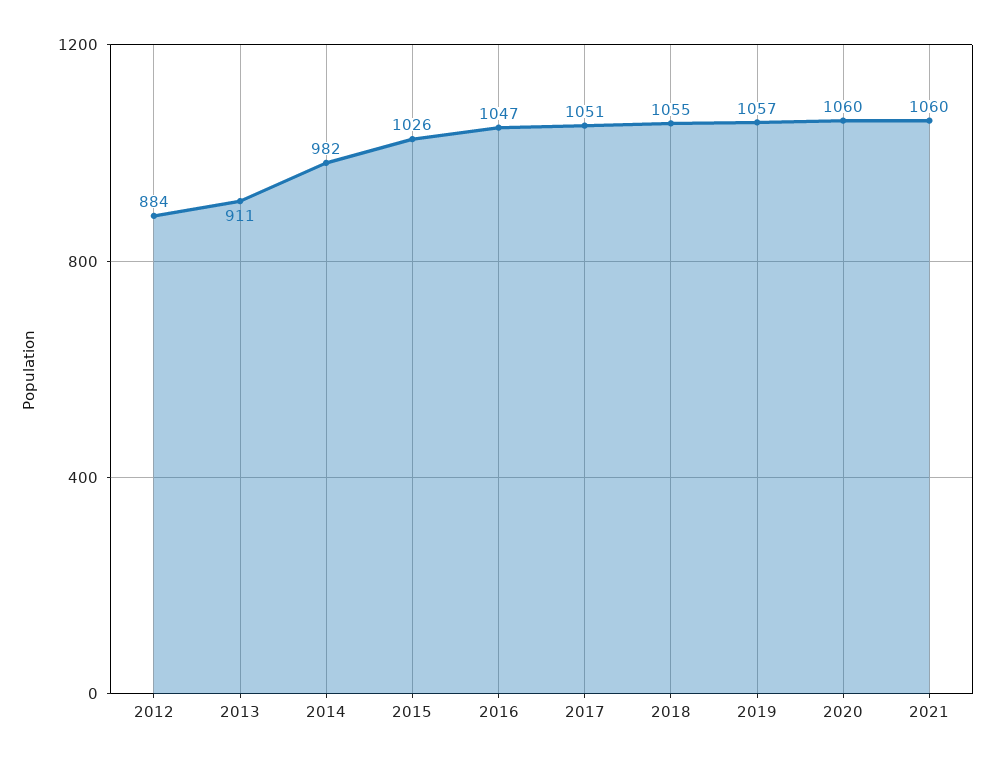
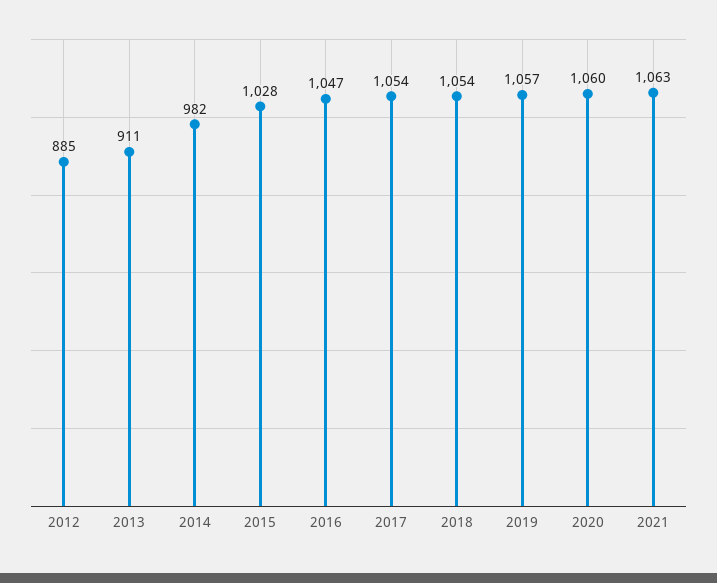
  {
-   "2012": 884,
+   "2012": 885,
    "2013": 911,
    "2014": 982,
-   "2015": 1026,
+   "2015": 1028,
    "2016": 1047,
-   "2017": 1051,
+   "2017": 1054,
-   "2018": 1055,
+   "2018": 1054,
    "2019": 1057,
    "2020": 1060,
-   "2021": 1060
+   "2021": 1063
  }

